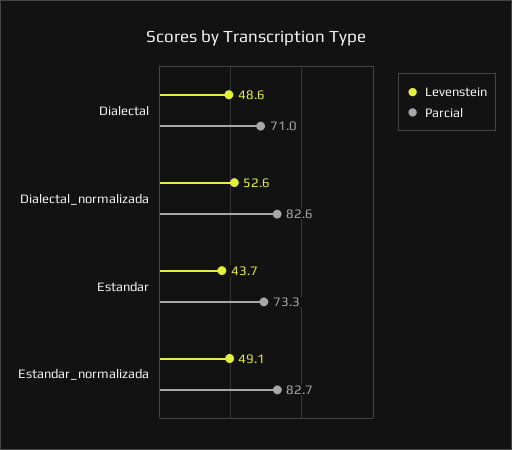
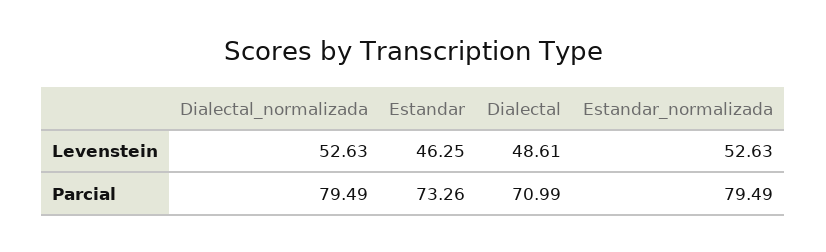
  {
    "Levenstein": {
      "Dialectal": 48.61,
      "Dialectal_normalizada": 52.63,
-     "Estandar": 43.7,
+     "Estandar": 46.25,
-     "Estandar_normalizada": 49.1
+     "Estandar_normalizada": 52.63
    },
    "Parcial": {
      "Dialectal": 70.99,
-     "Dialectal_normalizada": 82.6,
+     "Dialectal_normalizada": 79.49,
      "Estandar": 73.26,
-     "Estandar_normalizada": 82.7
+     "Estandar_normalizada": 79.49
    }
  }

